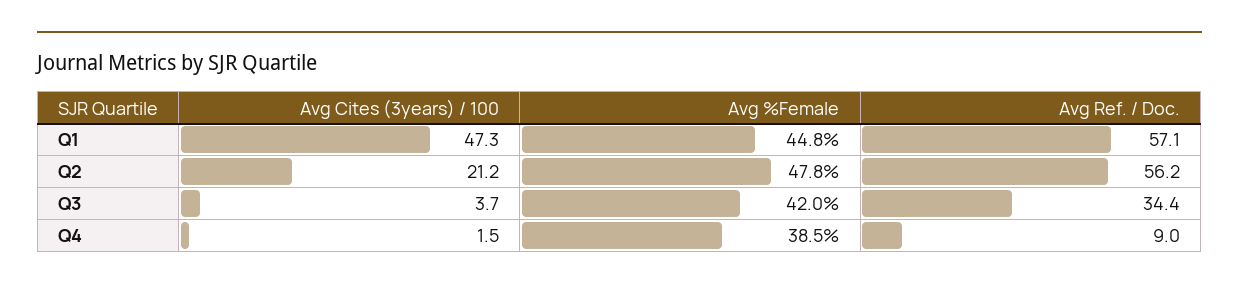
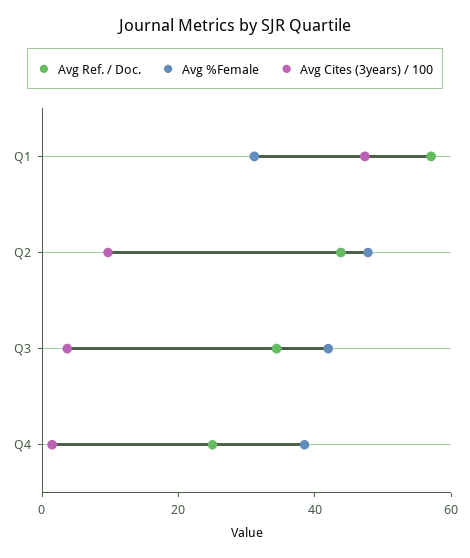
  {
    "Avg Cites (3years) / 100": {
      "Q1": 47.3,
-     "Q2": 21.2,
+     "Q2": 10,
      "Q3": 3.7,
      "Q4": 1.5
    },
    "Avg %Female": {
-     "Q1": 44.8,
+     "Q1": 30,
      "Q2": 47.8,
      "Q3": 42,
      "Q4": 38.5
    },
    "Avg Ref. / Doc.": {
      "Q1": 57.1,
-     "Q2": 56.2,
+     "Q2": 45,
      "Q3": 34.4,
-     "Q4": 9
+     "Q4": 25
    }
  }

